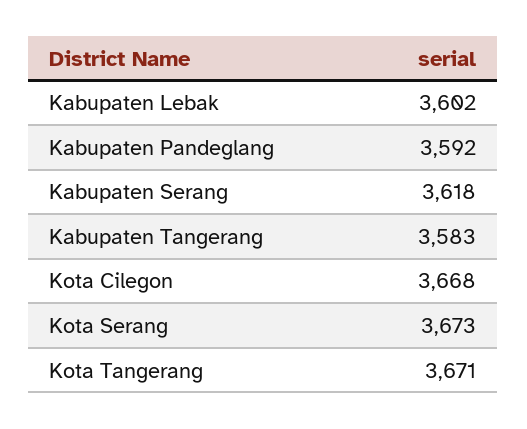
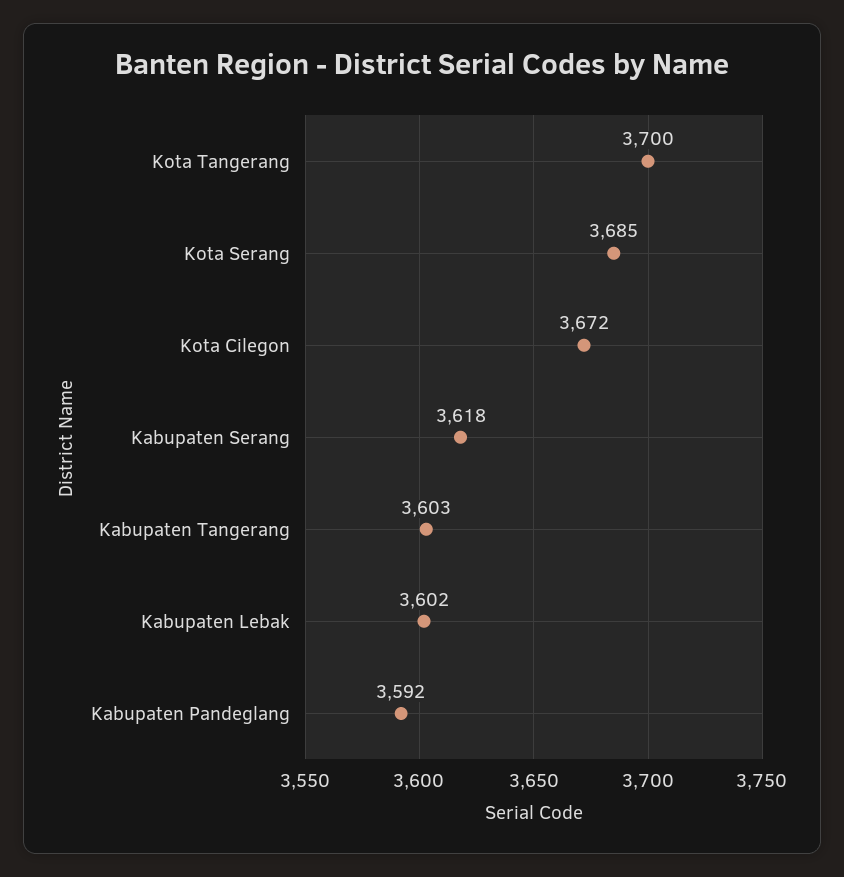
  {
    "Kabupaten Lebak": 3602,
    "Kabupaten Pandeglang": 3592,
    "Kabupaten Serang": 3618,
-   "Kabupaten Tangerang": 3583,
+   "Kabupaten Tangerang": 3603,
-   "Kota Cilegon": 3668,
+   "Kota Cilegon": 3672,
-   "Kota Serang": 3673,
+   "Kota Serang": 3685,
-   "Kota Tangerang": 3671
+   "Kota Tangerang": 3700
  }

